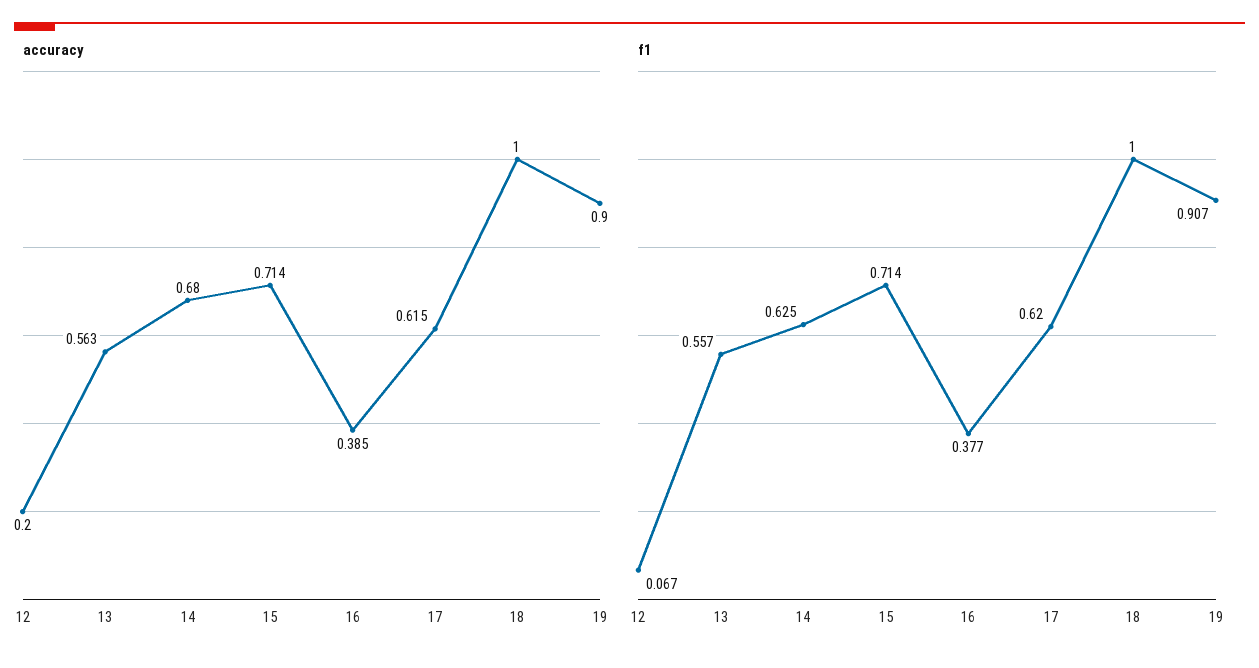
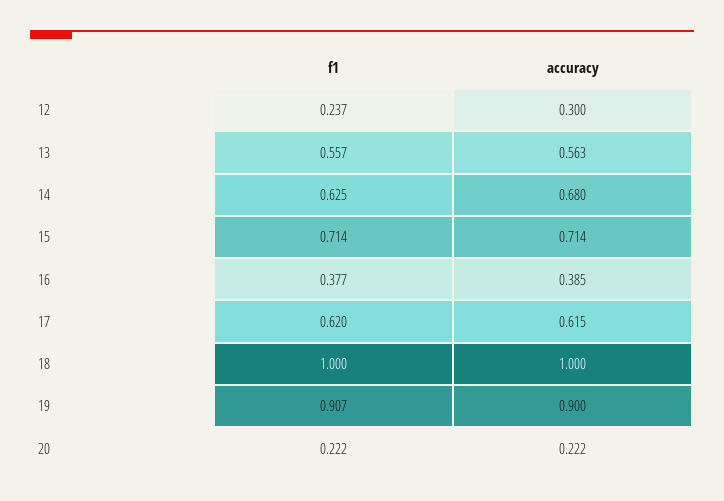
  {
    "accuracy": {
-     "12": 0.2,
+     "12": 0.3,
      "13": 0.563,
      "14": 0.68,
      "15": 0.714,
      "16": 0.385,
      "17": 0.615,
      "18": 1,
-     "19": 0.9
+     "19": 0.9,
+     "20": 0.222
    },
    "f1": {
-     "12": 0.067,
+     "12": 0.237,
      "13": 0.557,
      "14": 0.625,
      "15": 0.714,
      "16": 0.377,
      "17": 0.62,
      "18": 1,
-     "19": 0.907
+     "19": 0.907,
+     "20": 0.222
    }
  }

